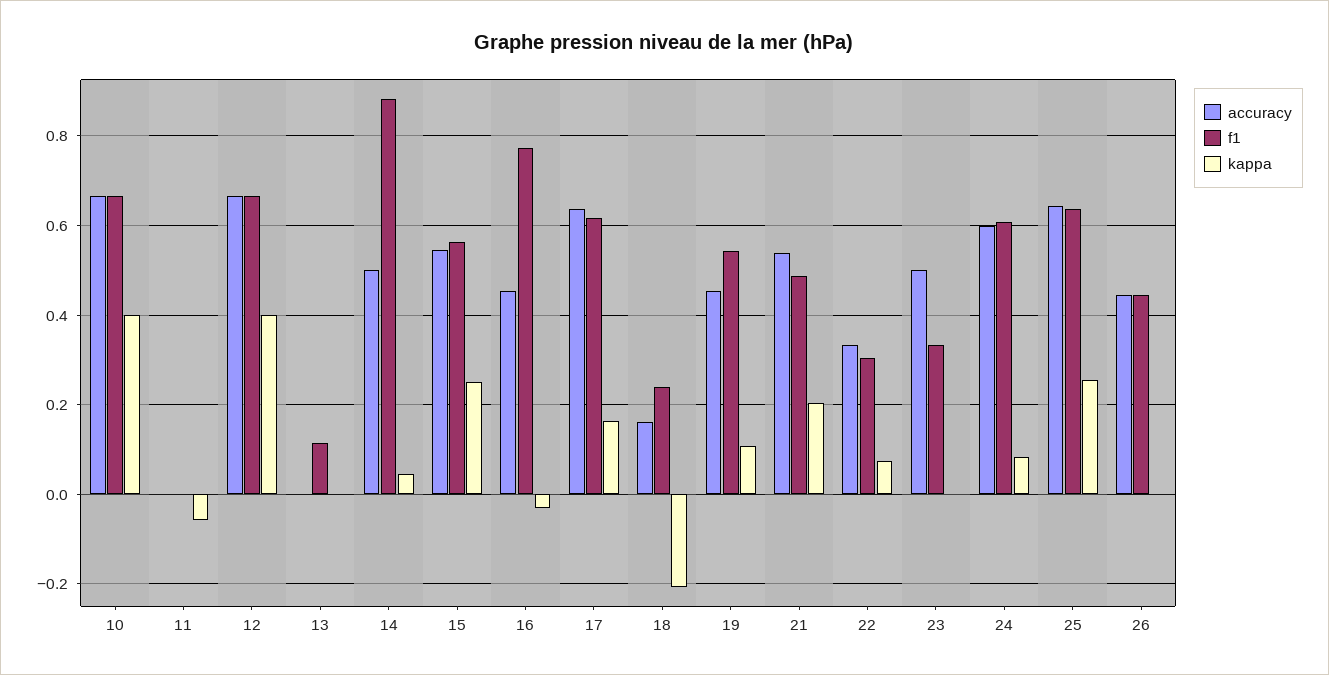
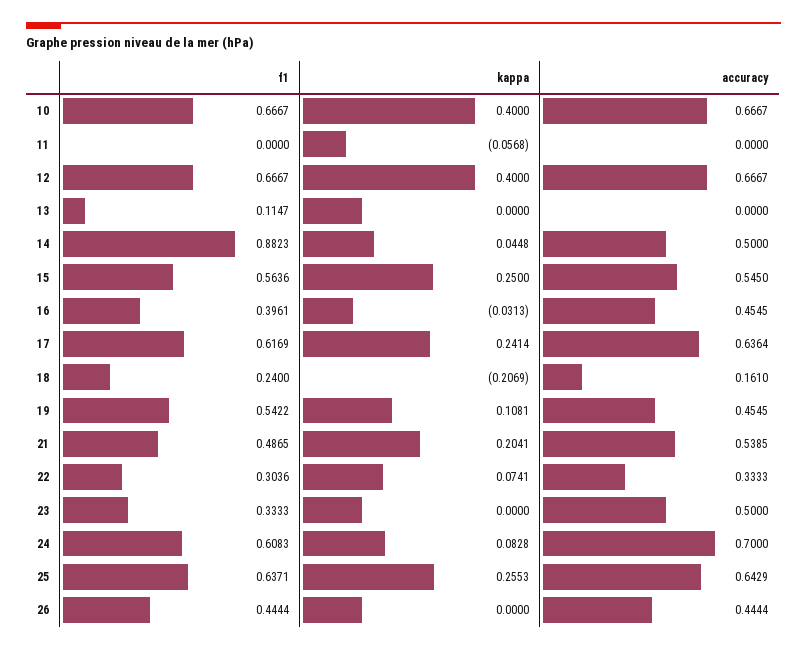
  {
    "accuracy": {
      "10": 0.6667,
      "11": 0,
      "12": 0.6667,
      "13": 0,
      "14": 0.5,
      "15": 0.545,
      "16": 0.4545,
      "17": 0.6364,
      "18": 0.161,
      "19": 0.4545,
      "21": 0.5385,
      "22": 0.3333,
      "23": 0.5,
-     "24": 0.6,
+     "24": 0.7,
      "25": 0.6429,
      "26": 0.4444
    },
    "f1": {
      "10": 0.6667,
      "11": 0,
      "12": 0.6667,
      "13": 0.1147,
      "14": 0.8823,
      "15": 0.5636,
-     "16": 0.78,
+     "16": 0.3961,
      "17": 0.6169,
      "18": 0.24,
      "19": 0.5422,
      "21": 0.4865,
      "22": 0.3036,
      "23": 0.3333,
      "24": 0.6083,
      "25": 0.6371,
      "26": 0.4444
    },
    "kappa": {
      "10": 0.4,
      "11": -0.0568,
      "12": 0.4,
      "13": 0,
      "14": 0.0448,
      "15": 0.25,
      "16": -0.0313,
-     "17": 0.16,
+     "17": 0.2414,
      "18": -0.2069,
      "19": 0.1081,
      "21": 0.2041,
      "22": 0.0741,
      "23": 0,
      "24": 0.0828,
      "25": 0.2553,
      "26": 0
    }
  }

